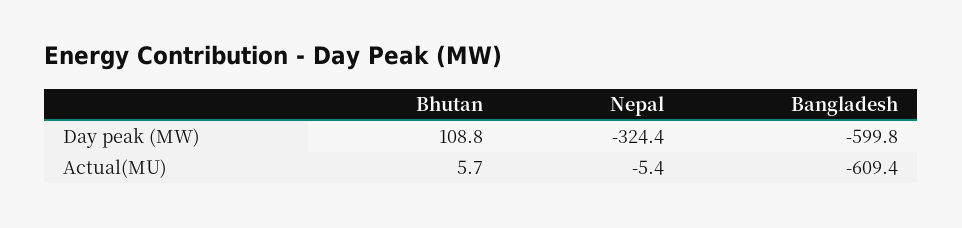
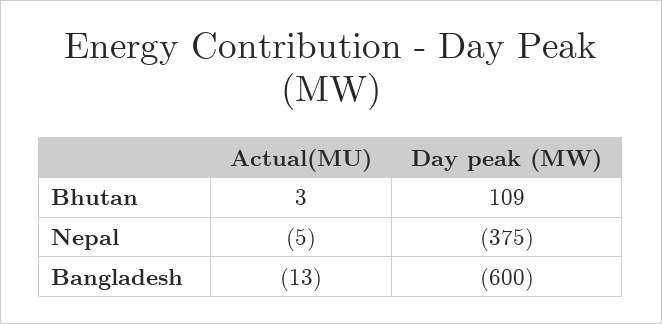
  {
    "Bhutan": {
      "Day peak (MW)": 108.8,
-     "Actual(MU)": 5.7
+     "Actual(MU)": 3
    },
    "Nepal": {
-     "Day peak (MW)": -324.4,
+     "Day peak (MW)": -375,
      "Actual(MU)": -5.4
    },
    "Bangladesh": {
      "Day peak (MW)": -599.8,
-     "Actual(MU)": -609.4
+     "Actual(MU)": -13
    }
  }

